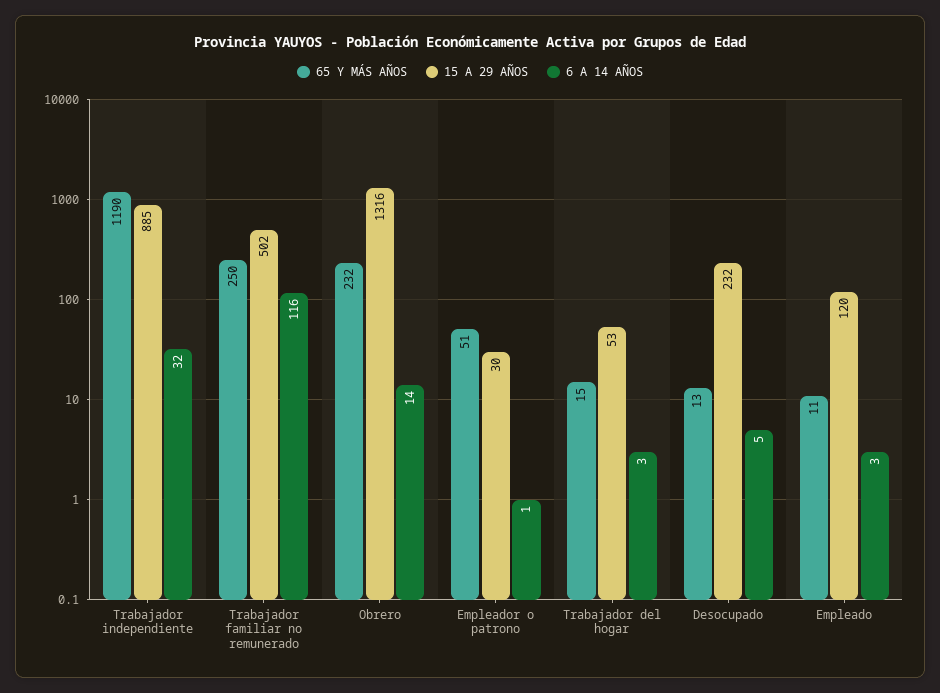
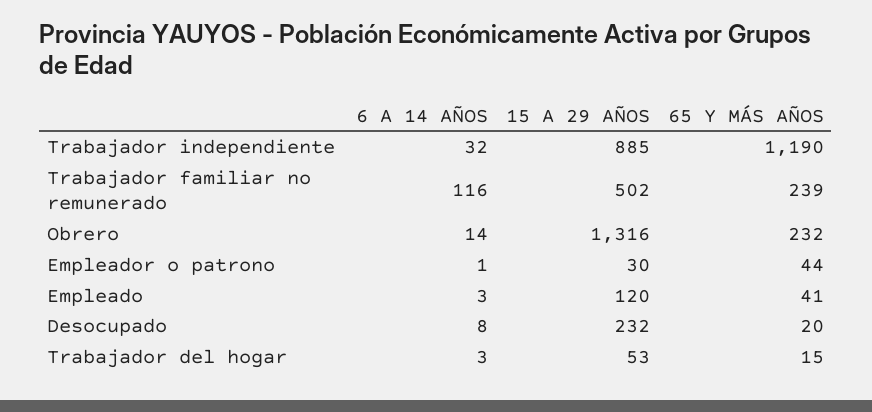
  {
    "65 Y MÁS AÑOS": {
      "Trabajador independiente": 1190,
-     "Trabajador familiar no remunerado": 250,
+     "Trabajador familiar no remunerado": 239,
      "Obrero": 232,
-     "Empleador o patrono": 51,
+     "Empleador o patrono": 44,
      "Trabajador del hogar": 15,
-     "Desocupado": 13,
+     "Desocupado": 20,
-     "Empleado": 11
+     "Empleado": 41
    },
    "15 A 29 AÑOS": {
      "Trabajador independiente": 885,
      "Trabajador familiar no remunerado": 502,
      "Obrero": 1316,
      "Empleador o patrono": 30,
      "Trabajador del hogar": 53,
      "Desocupado": 232,
      "Empleado": 120
    },
    "6 A 14 AÑOS": {
      "Trabajador independiente": 32,
      "Trabajador familiar no remunerado": 116,
      "Obrero": 14,
      "Empleador o patrono": 1,
      "Trabajador del hogar": 3,
-     "Desocupado": 5,
+     "Desocupado": 8,
      "Empleado": 3
    }
  }

